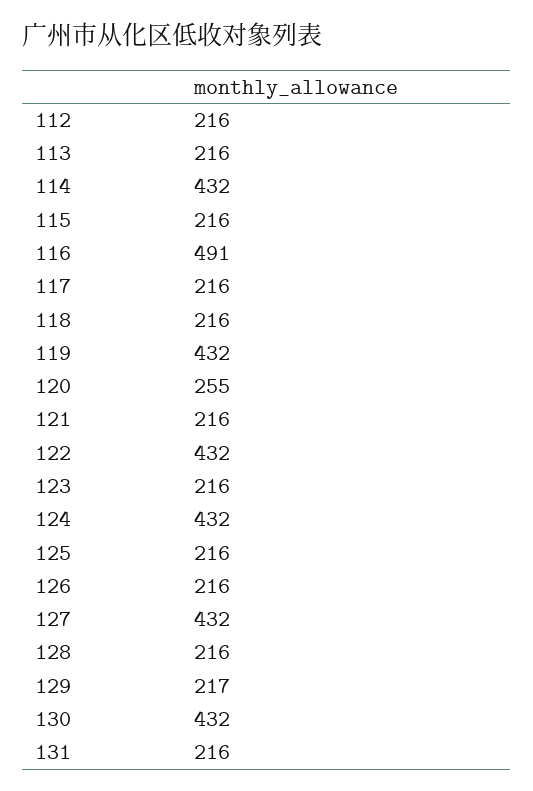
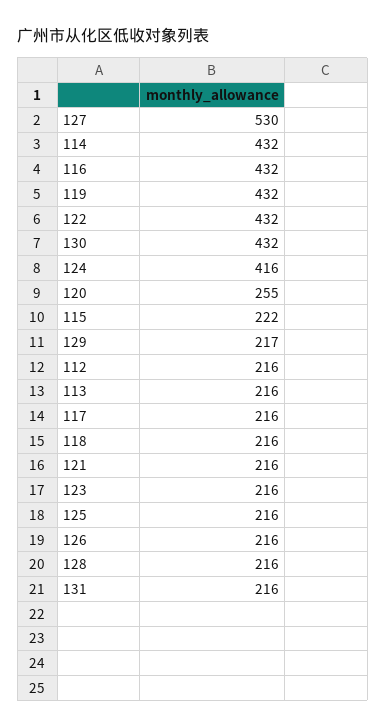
  {
    "112": 216,
    "113": 216,
    "114": 432,
-   "115": 216,
+   "115": 222,
-   "116": 491,
+   "116": 432,
    "117": 216,
    "118": 216,
    "119": 432,
    "120": 255,
    "121": 216,
    "122": 432,
    "123": 216,
-   "124": 432,
+   "124": 416,
    "125": 216,
    "126": 216,
-   "127": 432,
+   "127": 530,
    "128": 216,
    "129": 217,
    "130": 432,
    "131": 216
  }

